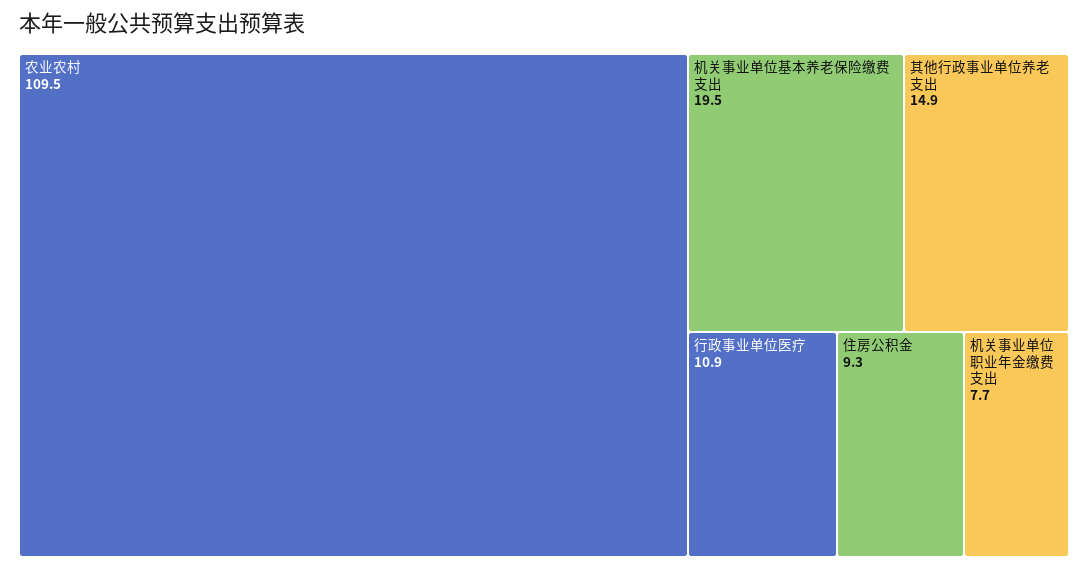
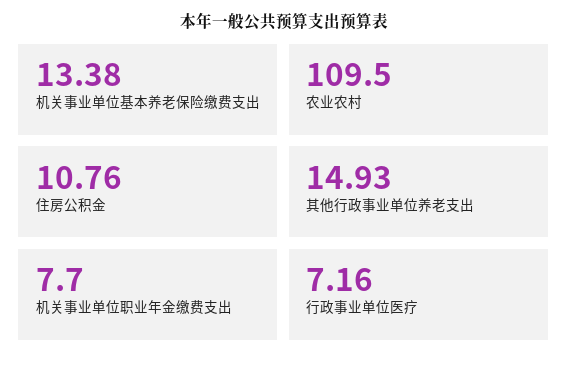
  {
    "农业农村": 109.5,
-   "机关事业单位基本养老保险缴费支出": 19.5,
+   "机关事业单位基本养老保险缴费支出": 13.38,
    "其他行政事业单位养老支出": 14.93,
-   "行政事业单位医疗": 10.9,
+   "行政事业单位医疗": 7.16,
-   "住房公积金": 9.3,
+   "住房公积金": 10.76,
    "机关事业单位职业年金缴费支出": 7.7
  }

